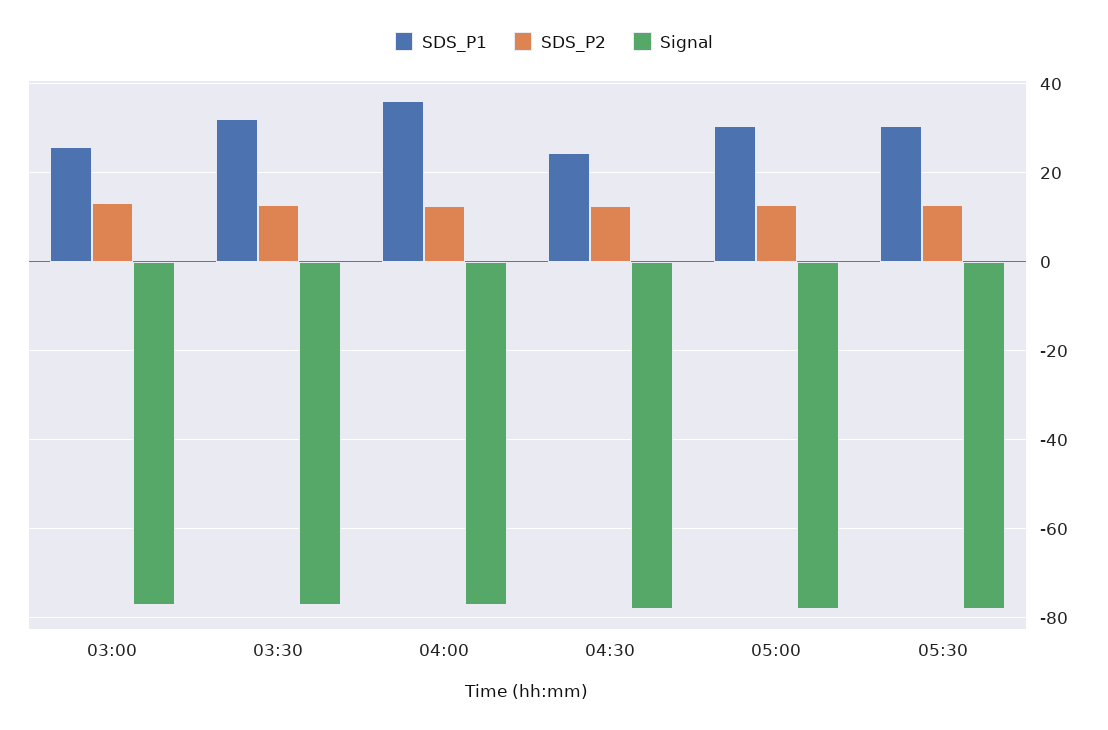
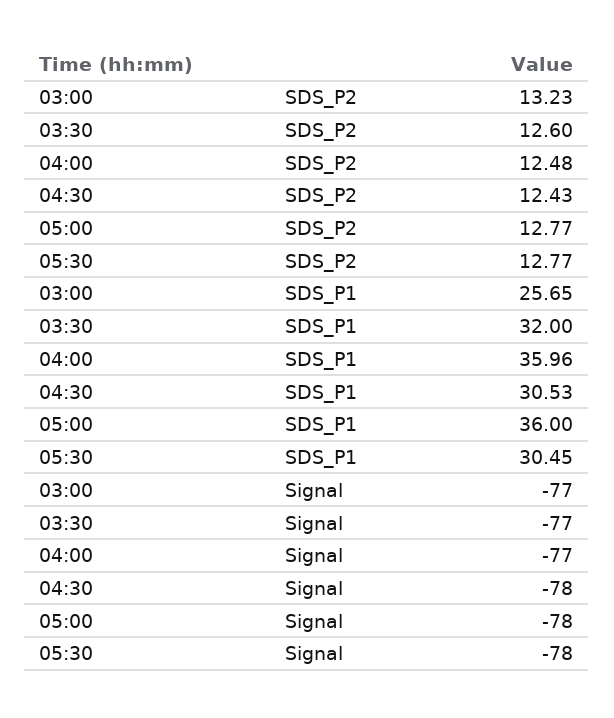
  {
    "SDS_P1": {
      "03:00": 25.65,
      "03:30": 32,
      "04:00": 35.96,
-     "04:30": 24,
+     "04:30": 30.53,
-     "05:00": 30,
+     "05:00": 36,
      "05:30": 30.45
    },
    "SDS_P2": {
      "03:00": 13.23,
      "03:30": 12.6,
      "04:00": 12.48,
      "04:30": 12.43,
      "05:00": 12.77,
      "05:30": 12.77
    },
    "Signal": {
      "03:00": -77,
      "03:30": -77,
      "04:00": -77,
      "04:30": -78,
      "05:00": -78,
      "05:30": -78
    }
  }

